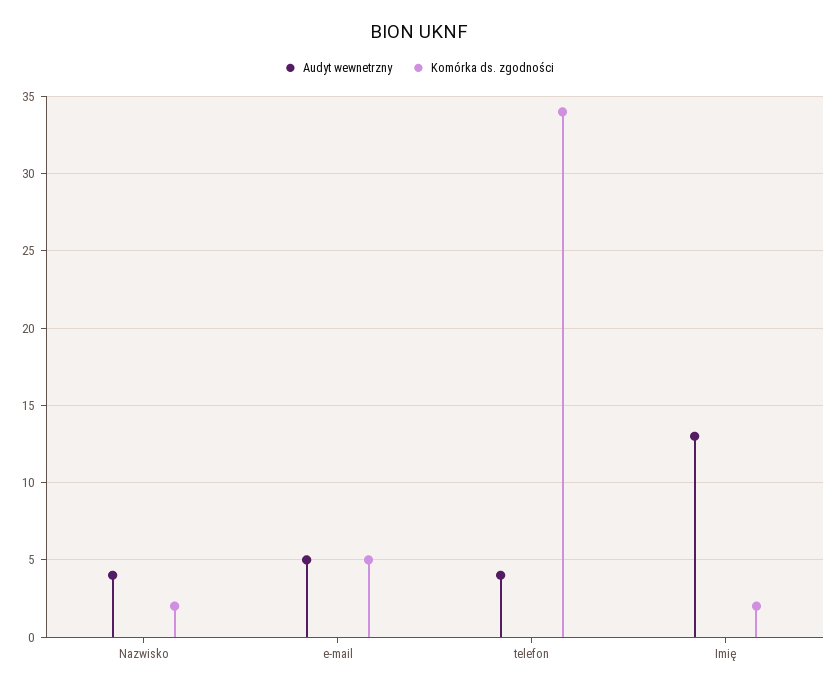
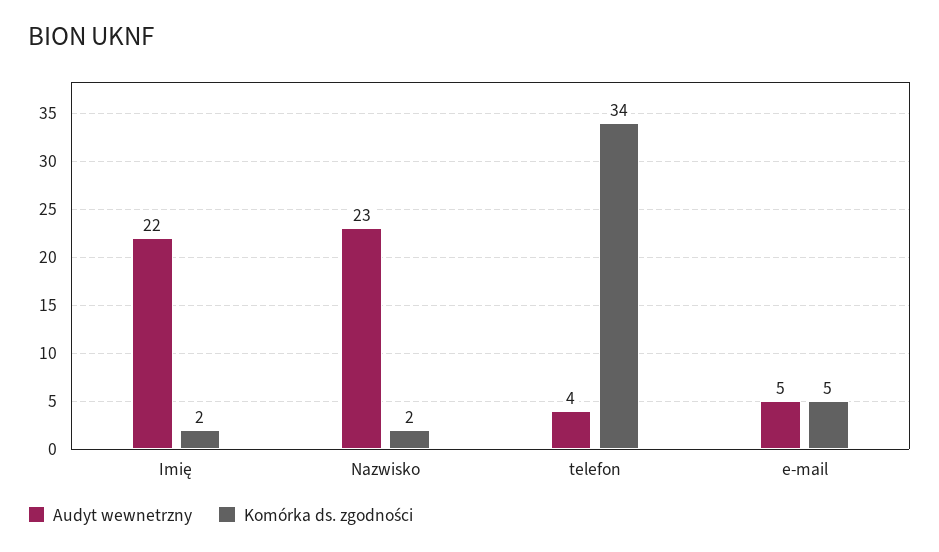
  {
    "Audyt wewnetrzny": {
-     "Nazwisko": 4,
+     "Nazwisko": 23,
      "e-mail": 5,
      "telefon": 4,
-     "Imię": 13
+     "Imię": 22
    },
    "Komórka ds. zgodności": {
      "Nazwisko": 2,
      "e-mail": 5,
      "telefon": 34,
      "Imię": 2
    }
  }

